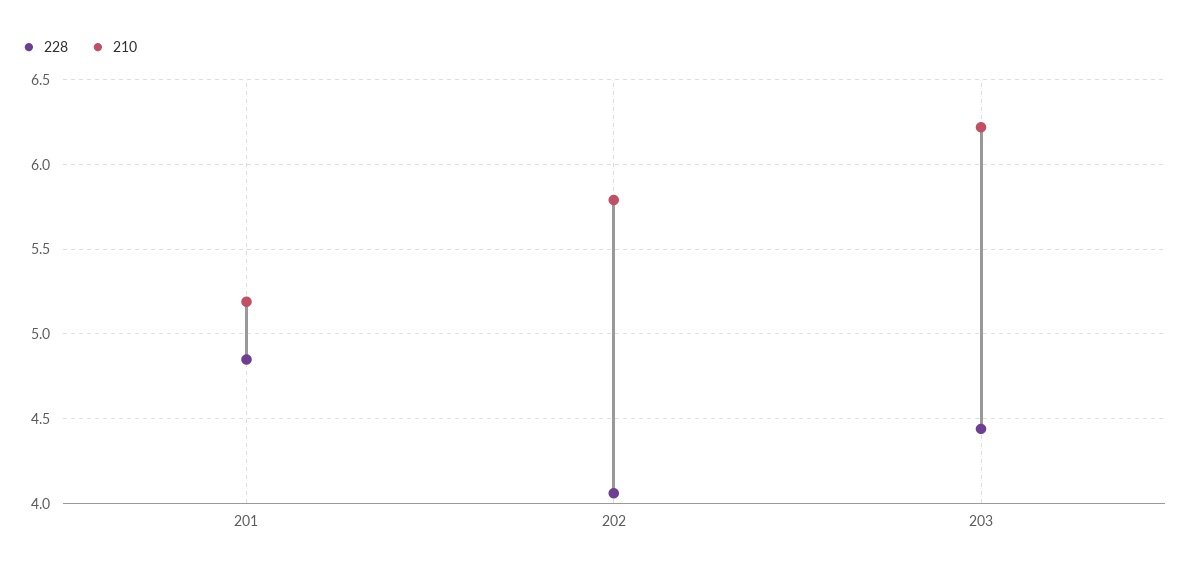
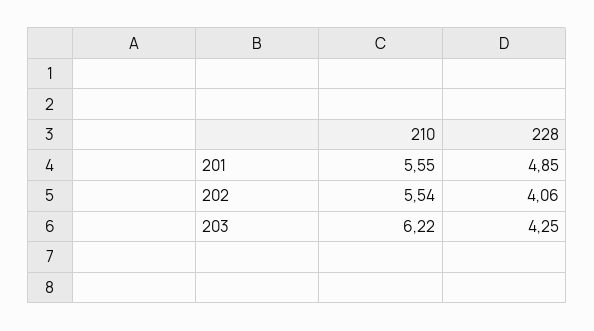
  {
    "228": {
      "201": 4.85,
      "202": 4.06,
-     "203": 4.45
+     "203": 4.25
    },
    "210": {
-     "201": 5.2,
+     "201": 5.55,
-     "202": 5.8,
+     "202": 5.54,
      "203": 6.22
    }
  }

